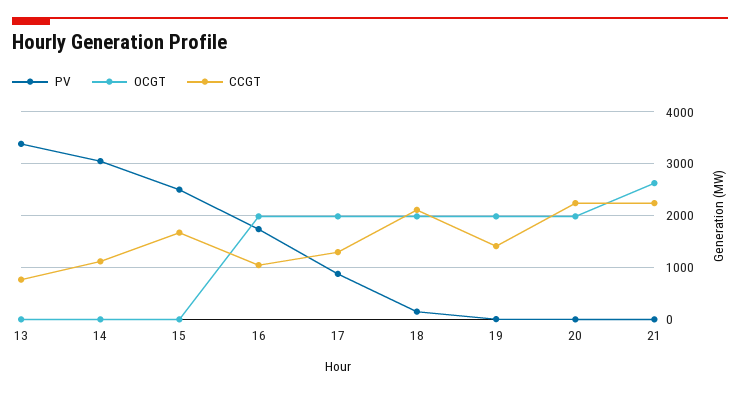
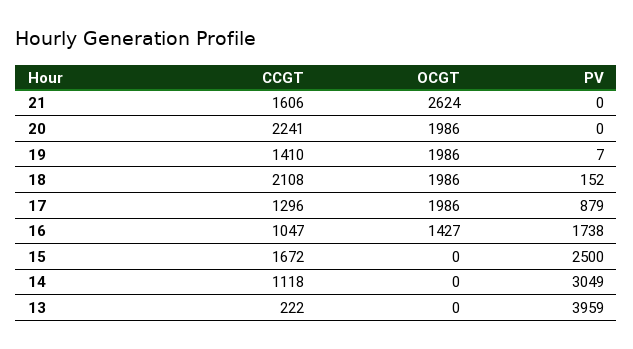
  {
    "PV": {
-     "13": 3400,
+     "13": 3959,
      "14": 3049,
      "15": 2500,
      "16": 1738,
      "17": 879,
      "18": 152,
      "19": 7,
      "20": 0,
      "21": 0
    },
    "OCGT": {
      "13": 0,
      "14": 0,
      "15": 0,
-     "16": 2000,
+     "16": 1427,
      "17": 1986,
      "18": 1986,
      "19": 1986,
      "20": 1986,
      "21": 2624
    },
    "CCGT": {
-     "13": 800,
+     "13": 222,
      "14": 1118,
      "15": 1672,
      "16": 1047,
      "17": 1296,
      "18": 2108,
      "19": 1410,
      "20": 2241,
-     "21": 2200
+     "21": 1606
    }
  }

